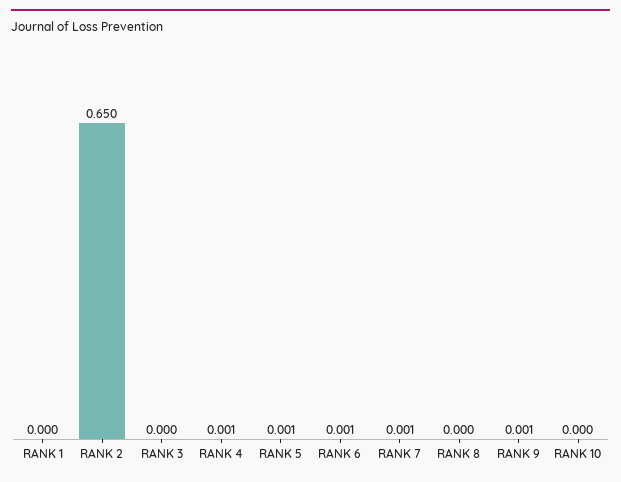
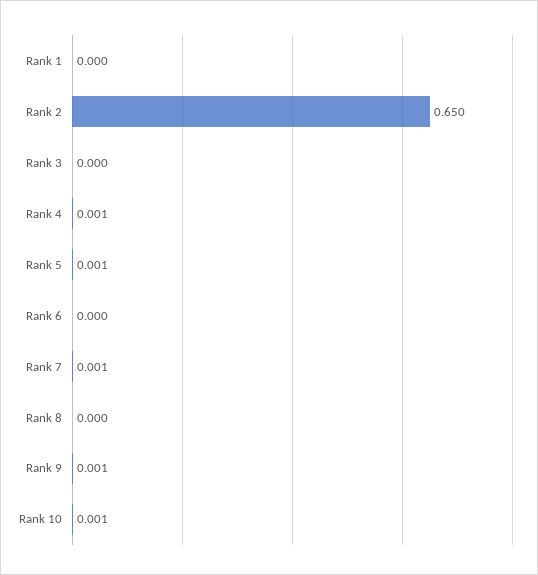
  {
    "RANK 1": 0,
    "RANK 2": 0.65,
    "RANK 3": 0,
    "RANK 4": 0.001,
    "RANK 5": 0.001,
-   "RANK 6": 0.001,
+   "RANK 6": 0,
    "RANK 7": 0.001,
    "RANK 8": 0,
    "RANK 9": 0.001,
-   "RANK 10": 0
+   "RANK 10": 0.001
  }

